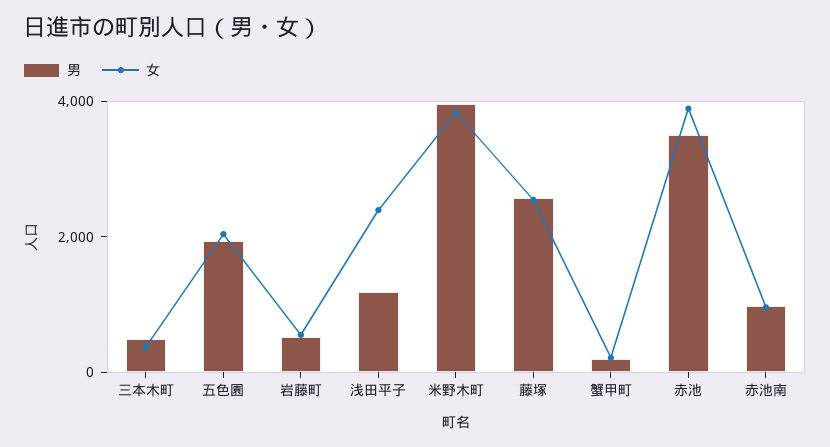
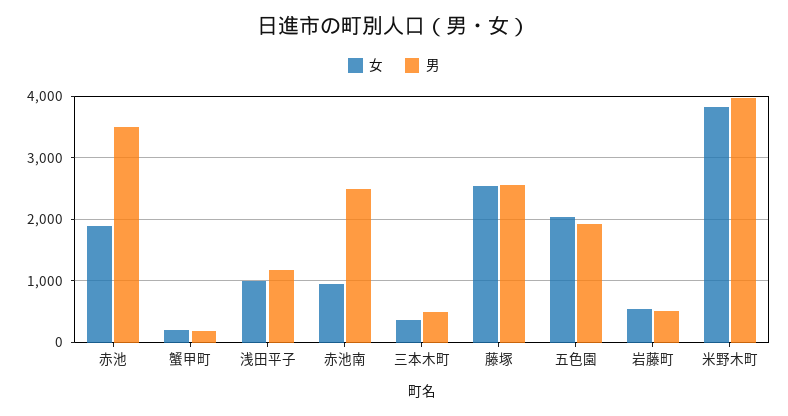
  {
    "男": {
      "三本木町": 500,
      "五色園": 1900,
      "岩藤町": 500,
      "浅田平子": 1200,
      "米野木町": 4000,
      "藤塚": 2600,
      "蟹甲町": 200,
      "赤池": 3500,
-     "赤池南": 1000
+     "赤池南": 2500
    },
    "女": {
      "三本木町": 400,
      "五色園": 2000,
      "岩藤町": 600,
-     "浅田平子": 2500,
+     "浅田平子": 1000,
      "米野木町": 3800,
      "藤塚": 2500,
      "蟹甲町": 200,
-     "赤池": 4000,
+     "赤池": 1900,
      "赤池南": 1000
    }
  }

